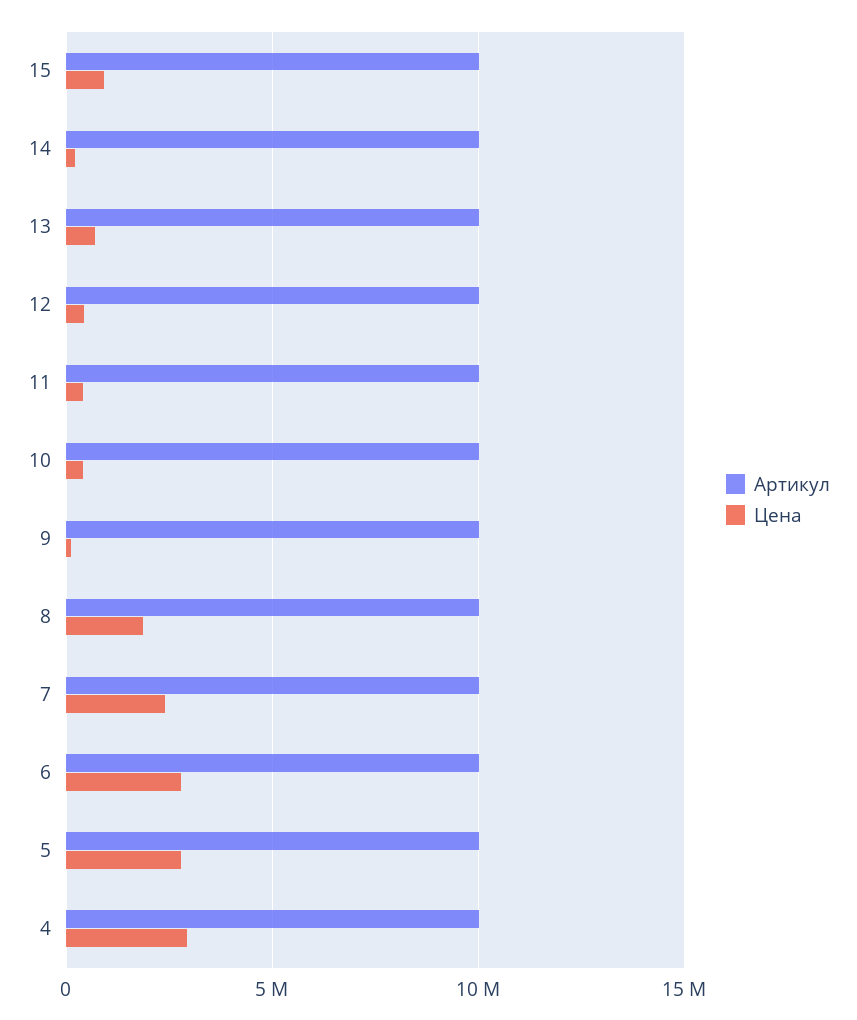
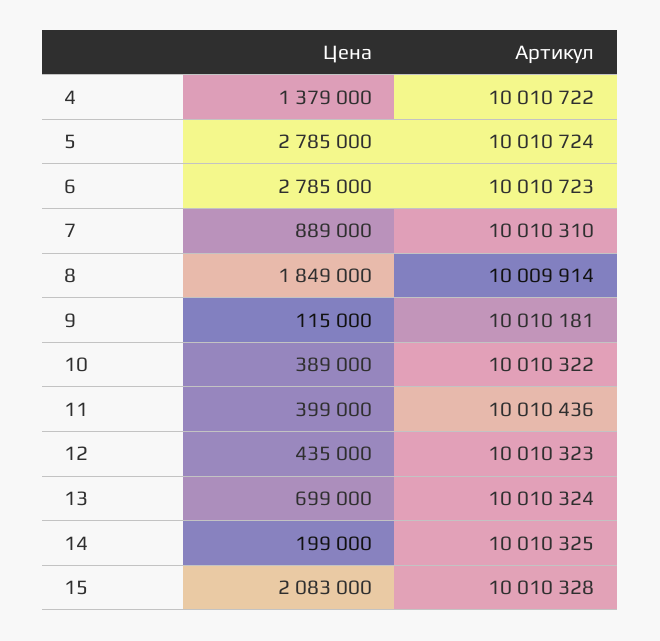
  {
    "Артикул": {
      "15": 10010328,
      "14": 10010325,
      "13": 10010324,
      "12": 10010323,
      "11": 10010436,
      "10": 10010322,
      "9": 10010181,
      "8": 10009914,
      "7": 10010310,
      "6": 10010723,
      "5": 10010724,
      "4": 10010722
    },
    "Цена": {
-     "15": 1000000,
+     "15": 2083000,
      "14": 199000,
      "13": 699000,
      "12": 435000,
      "11": 399000,
      "10": 389000,
      "9": 115000,
      "8": 1849000,
-     "7": 2500000,
+     "7": 889000,
      "6": 2785000,
      "5": 2785000,
-     "4": 3000000
+     "4": 1379000
    }
  }

